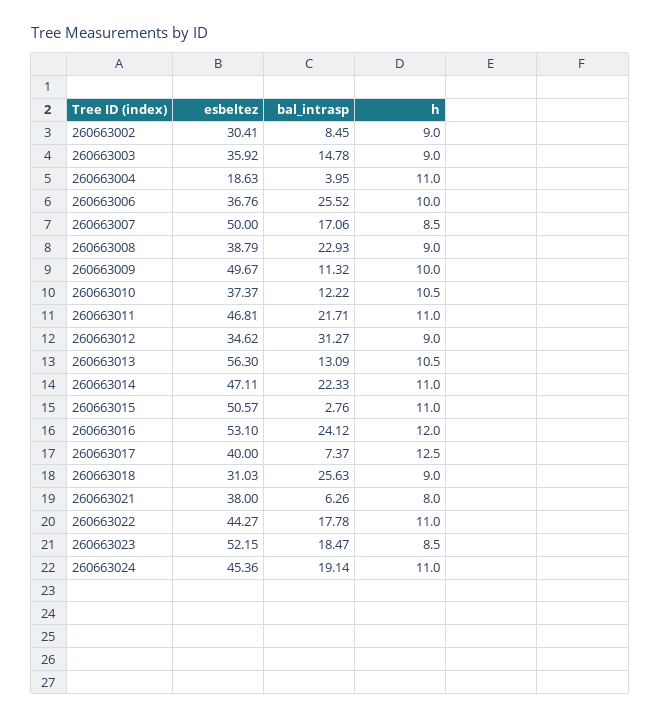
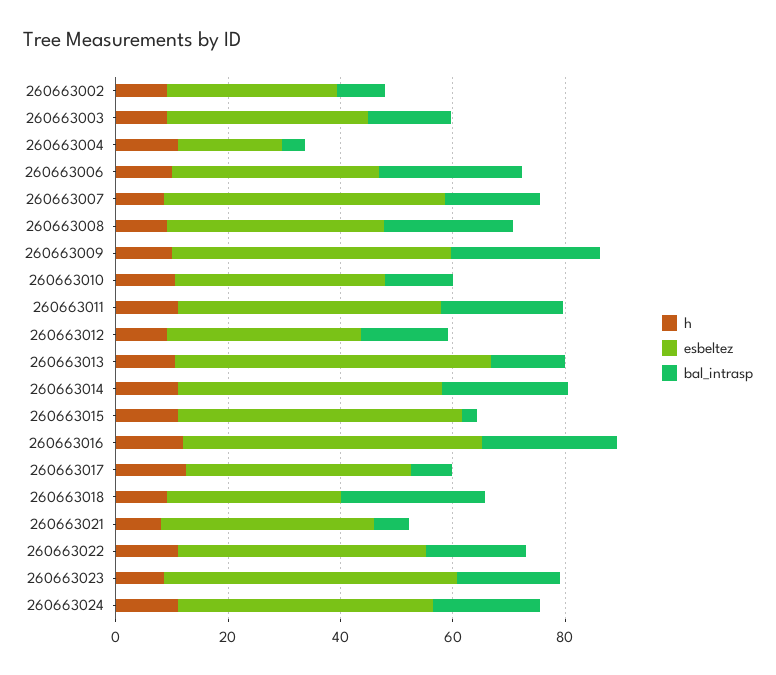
  {
    "esbeltez": {
      "260663002": 30.41,
      "260663003": 35.92,
      "260663004": 18.63,
      "260663006": 36.76,
      "260663007": 50,
      "260663008": 38.79,
      "260663009": 49.67,
      "260663010": 37.37,
      "260663011": 46.81,
      "260663012": 34.62,
      "260663013": 56.3,
      "260663014": 47.11,
      "260663015": 50.57,
      "260663016": 53.1,
      "260663017": 40,
      "260663018": 31.03,
      "260663021": 38,
      "260663022": 44.27,
      "260663023": 52.15,
      "260663024": 45.36
    },
    "bal_intrasp": {
      "260663002": 8.45,
      "260663003": 14.78,
      "260663004": 3.95,
      "260663006": 25.52,
      "260663007": 17.06,
      "260663008": 22.93,
-     "260663009": 11.32,
+     "260663009": 25,
      "260663010": 12.22,
      "260663011": 21.71,
-     "260663012": 31.27,
+     "260663012": 15,
      "260663013": 13.09,
      "260663014": 22.33,
      "260663015": 2.76,
      "260663016": 24.12,
      "260663017": 7.37,
      "260663018": 25.63,
      "260663021": 6.26,
      "260663022": 17.78,
      "260663023": 18.47,
      "260663024": 19.14
    },
    "h": {
      "260663002": 9,
      "260663003": 9,
      "260663004": 11,
      "260663006": 10,
      "260663007": 8.5,
      "260663008": 9,
      "260663009": 10,
      "260663010": 10.5,
      "260663011": 11,
      "260663012": 9,
      "260663013": 10.5,
      "260663014": 11,
      "260663015": 11,
      "260663016": 12,
      "260663017": 12.5,
      "260663018": 9,
      "260663021": 8,
      "260663022": 11,
      "260663023": 8.5,
      "260663024": 11
    }
  }

